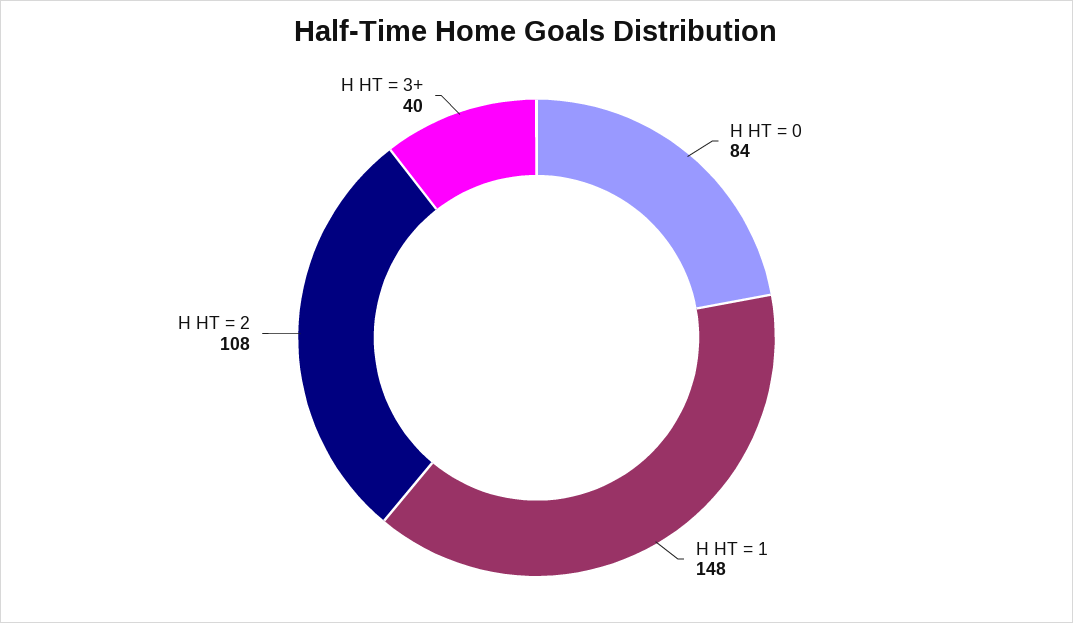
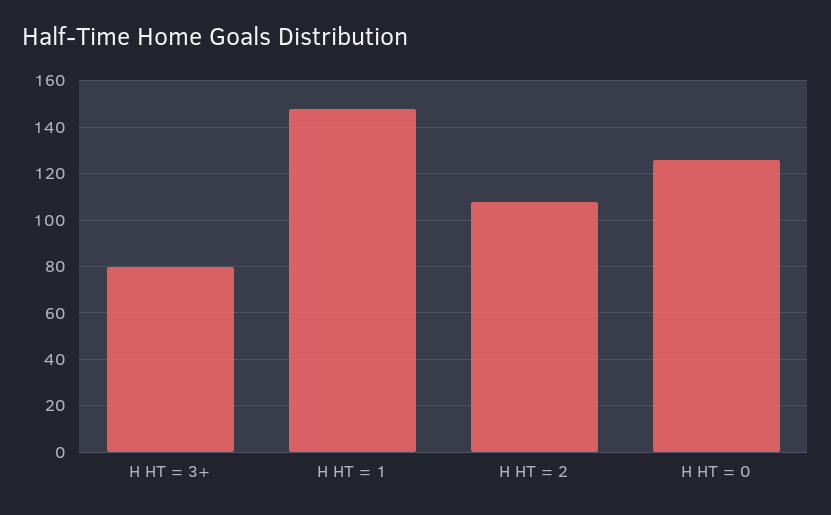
  {
-   "H HT = 0": 84,
+   "H HT = 0": 125,
    "H HT = 1": 148,
    "H HT = 2": 108,
-   "H HT = 3+": 40
+   "H HT = 3+": 80
  }

